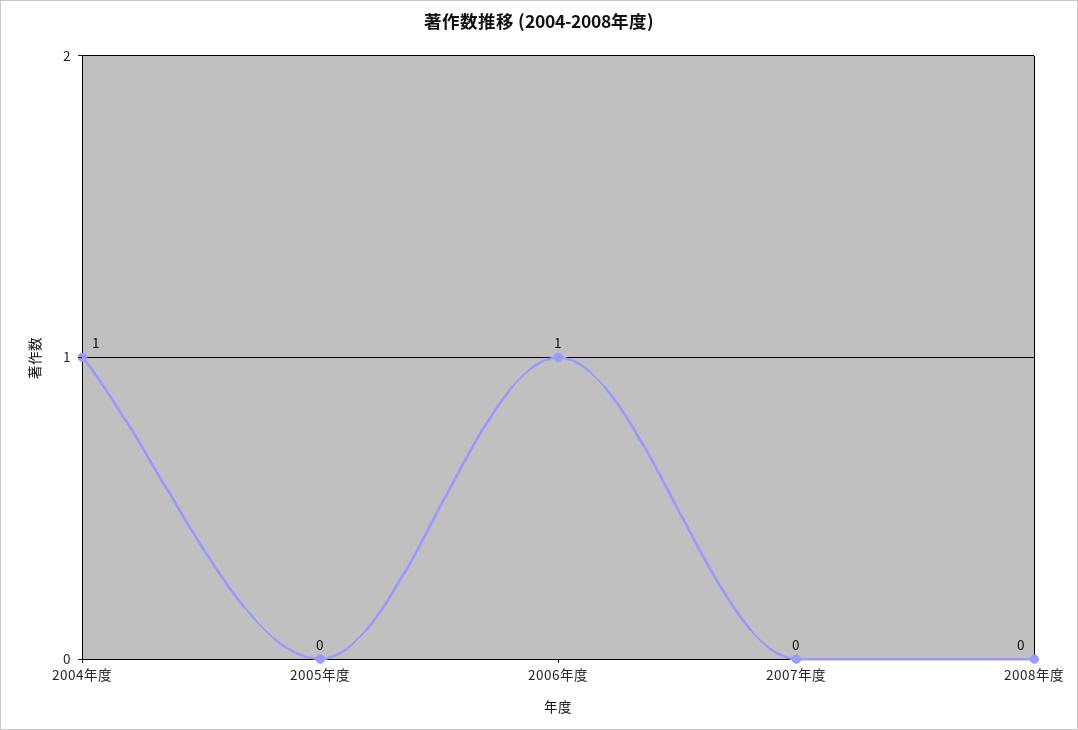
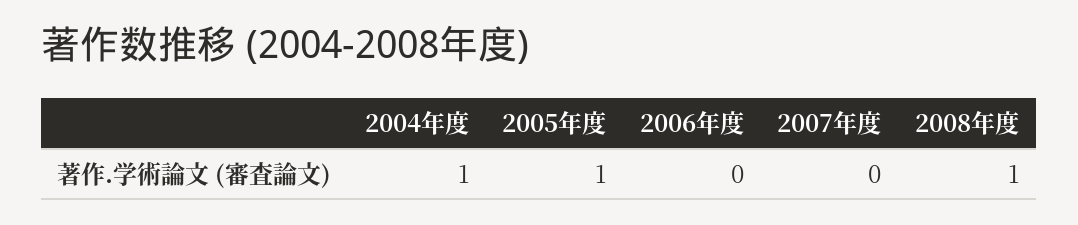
  {
    "2004年度": 1,
-   "2005年度": 0,
+   "2005年度": 1,
-   "2006年度": 1,
+   "2006年度": 0,
    "2007年度": 0,
-   "2008年度": 0
+   "2008年度": 1
  }

